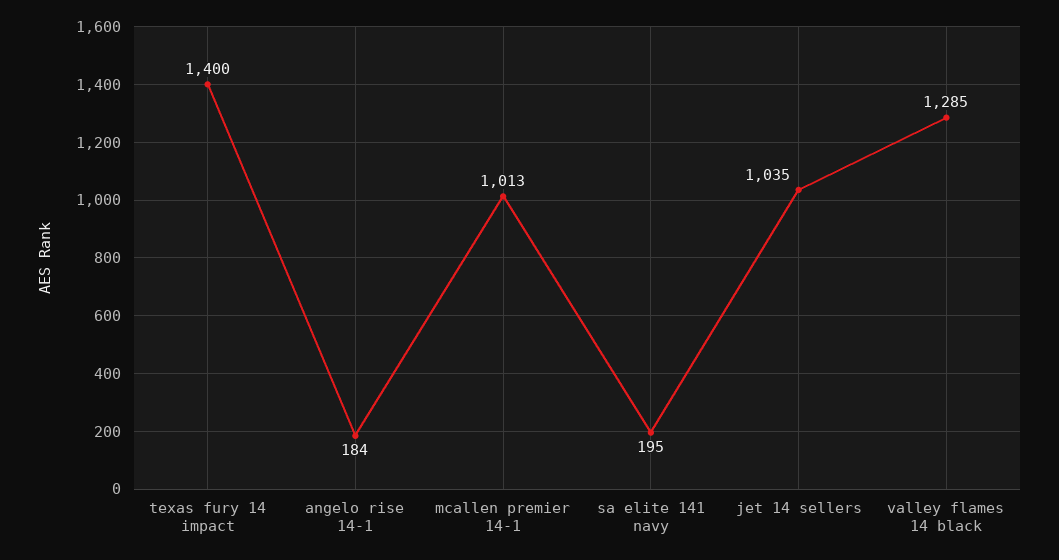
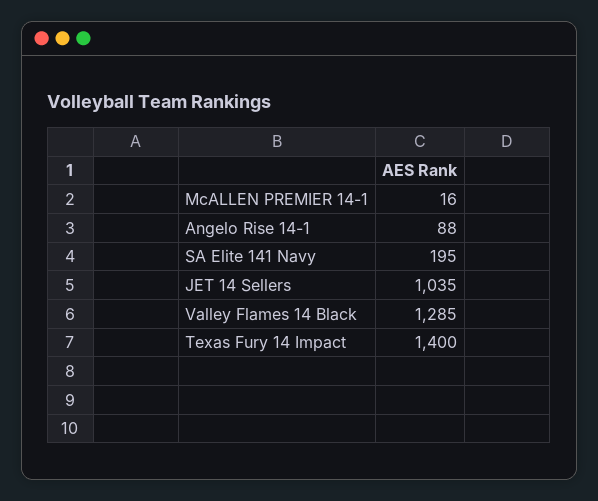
  {
    "texas fury 14 impact": 1400,
-   "angelo rise 14-1": 184,
+   "angelo rise 14-1": 88,
-   "mcallen premier 14-1": 1013,
+   "mcallen premier 14-1": 16,
    "sa elite 141 navy": 195,
    "jet 14 sellers": 1035,
    "valley flames 14 black": 1285
  }

